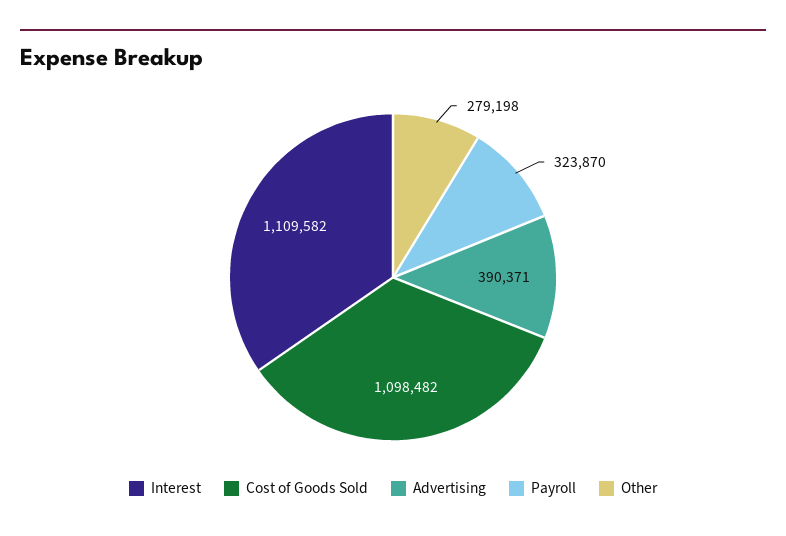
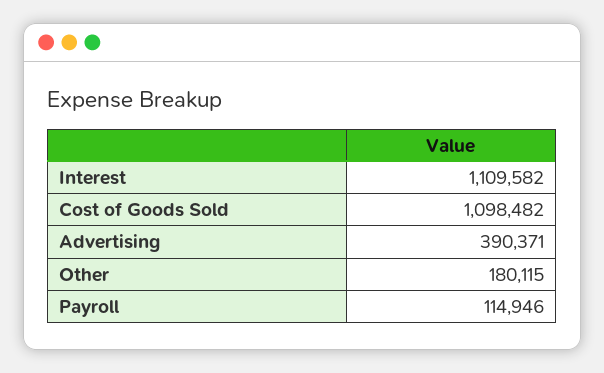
  {
    "Interest": 1109582,
    "Cost of Goods Sold": 1098482,
    "Advertising": 390371,
-   "Payroll": 323870,
+   "Payroll": 114946,
-   "Other": 279198
+   "Other": 180115
  }

